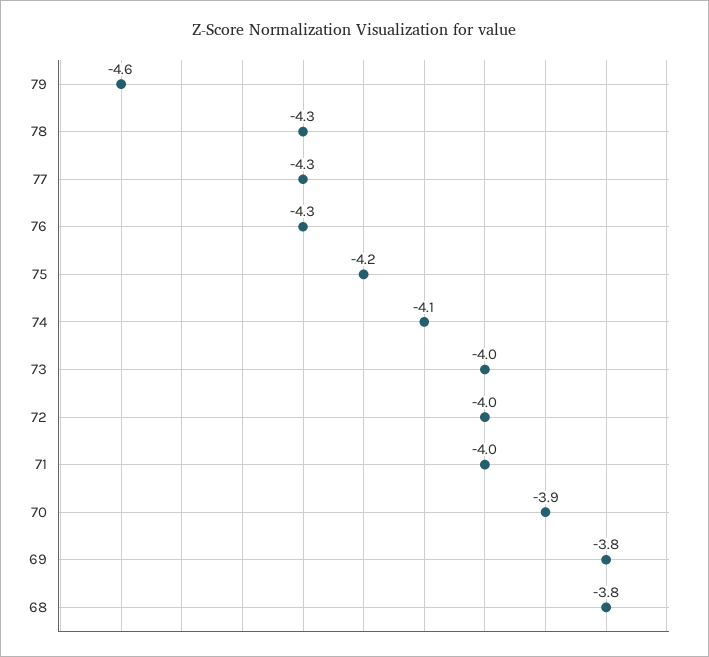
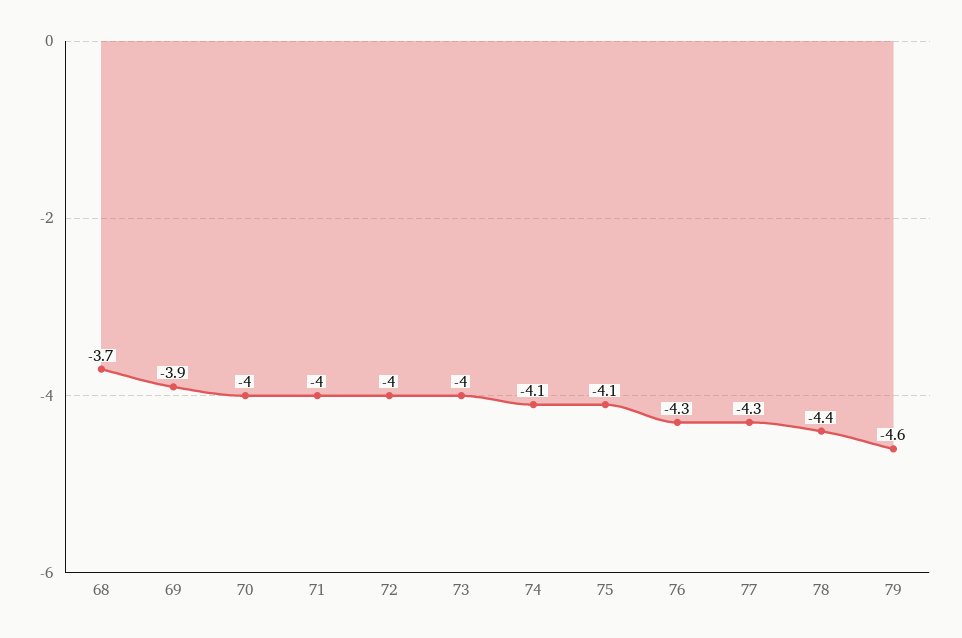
  {
    "79": -4.6,
-   "78": -4.3,
+   "78": -4.4,
    "77": -4.3,
    "76": -4.3,
-   "75": -4.2,
+   "75": -4.1,
    "74": -4.1,
    "73": -4,
    "72": -4,
    "71": -4,
-   "70": -3.9,
+   "70": -4,
-   "69": -3.8,
+   "69": -3.9,
-   "68": -3.8
+   "68": -3.7
  }

